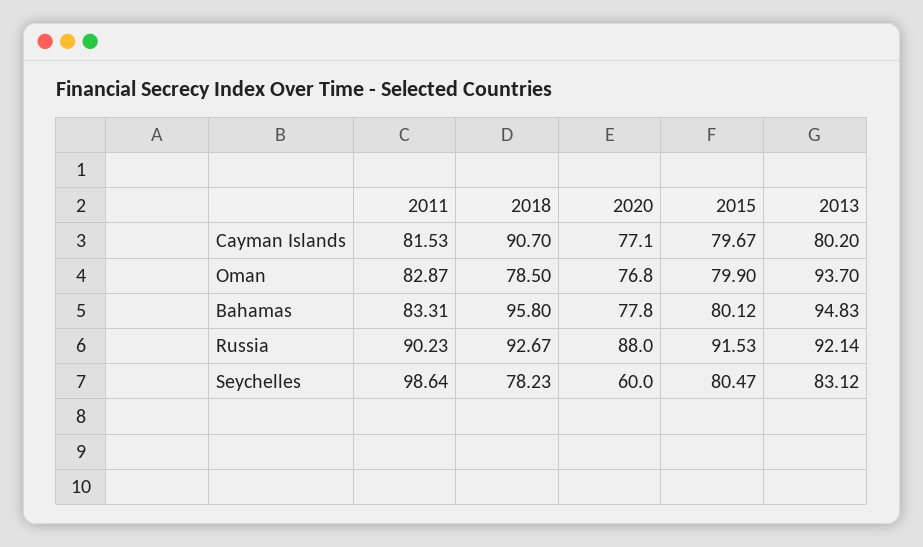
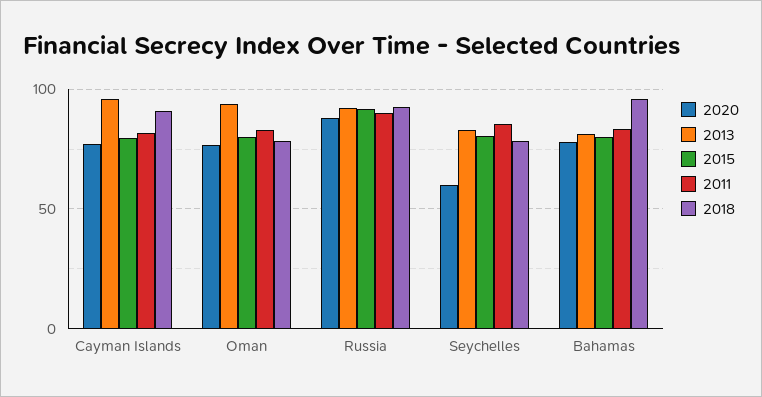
  {
    "2011": {
      "Cayman Islands": 81.53,
      "Oman": 82.87,
      "Bahamas": 83.31,
      "Russia": 90.23,
-     "Seychelles": 98.64
+     "Seychelles": 85
    },
    "2018": {
      "Cayman Islands": 90.7,
      "Oman": 78.5,
      "Bahamas": 95.8,
      "Russia": 92.67,
      "Seychelles": 78.23
    },
    "2020": {
      "Cayman Islands": 77.1,
      "Oman": 76.8,
      "Bahamas": 77.8,
      "Russia": 88,
      "Seychelles": 60
    },
    "2015": {
      "Cayman Islands": 79.67,
      "Oman": 79.9,
      "Bahamas": 80.12,
      "Russia": 91.53,
      "Seychelles": 80.47
    },
    "2013": {
-     "Cayman Islands": 80.2,
+     "Cayman Islands": 95,
      "Oman": 93.7,
-     "Bahamas": 94.83,
+     "Bahamas": 80,
      "Russia": 92.14,
      "Seychelles": 83.12
    }
  }

